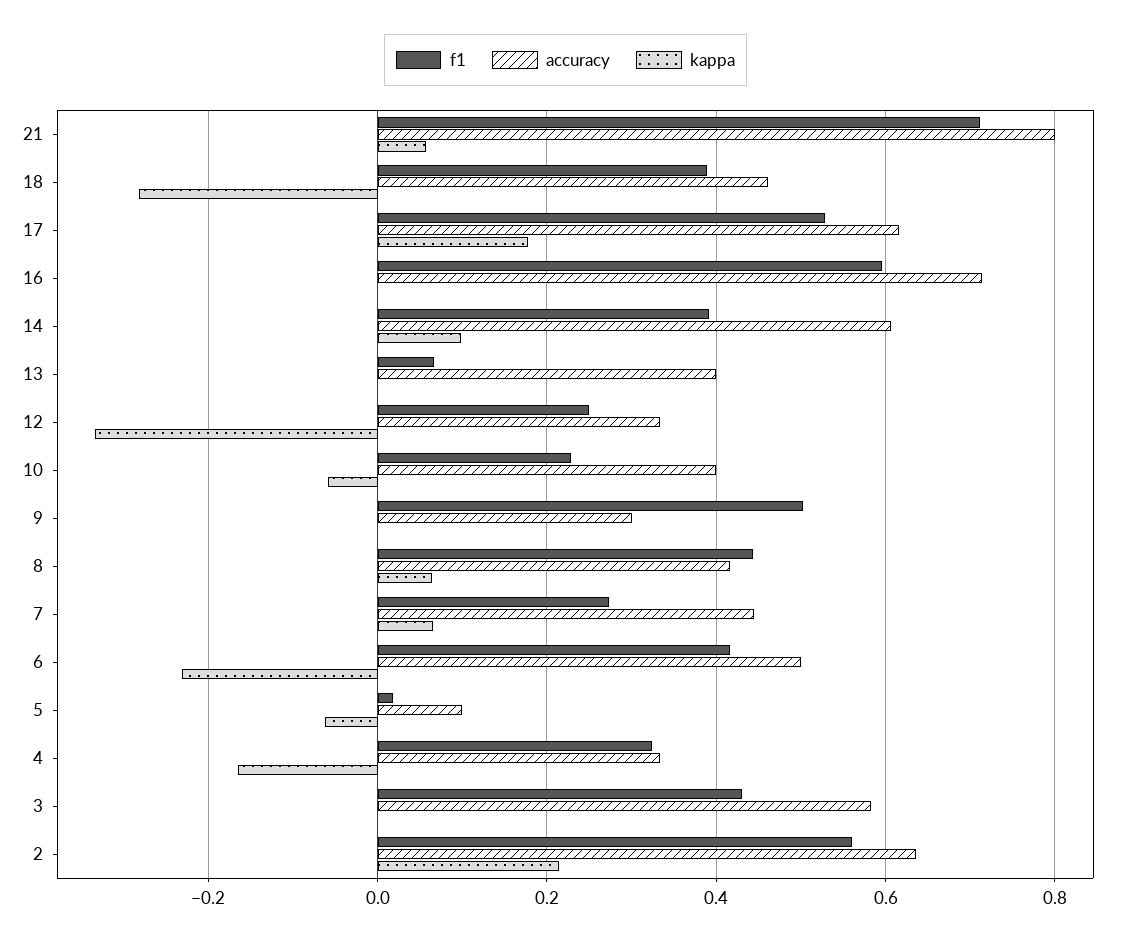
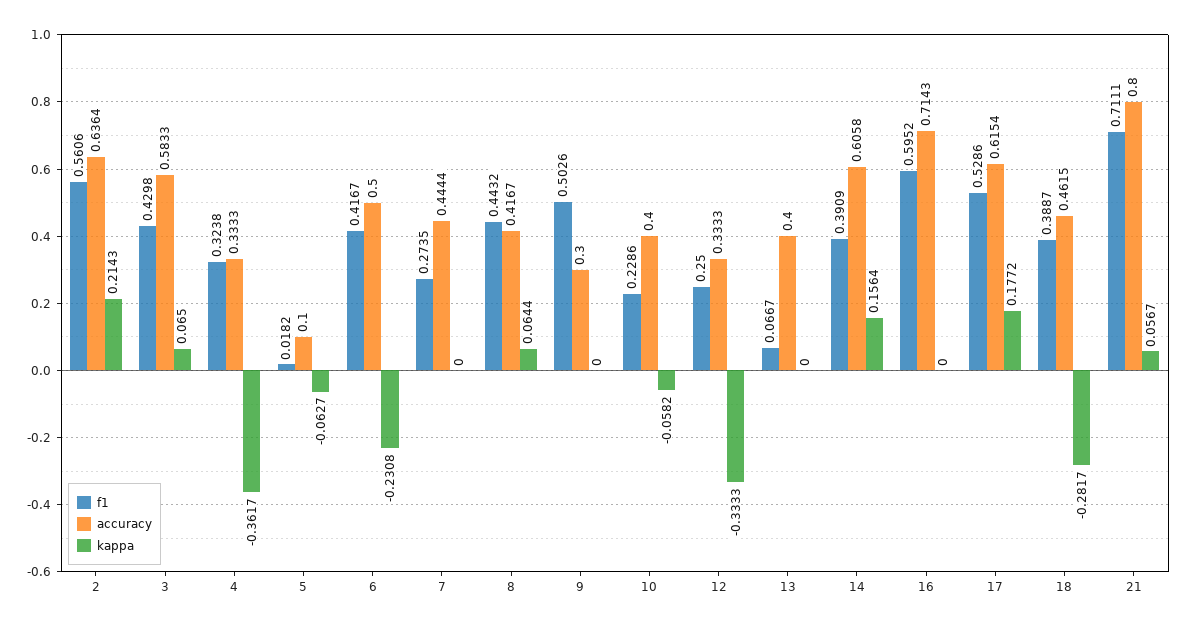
  {
    "f1": {
      "21": 0.7111,
      "18": 0.3887,
      "17": 0.5286,
      "16": 0.5952,
      "14": 0.3909,
      "13": 0.0667,
      "12": 0.25,
      "10": 0.2286,
      "9": 0.5026,
      "8": 0.4432,
      "7": 0.2735,
      "6": 0.4167,
      "5": 0.0182,
      "4": 0.3238,
      "3": 0.4298,
      "2": 0.5606
    },
    "accuracy": {
      "21": 0.8,
      "18": 0.4615,
      "17": 0.6154,
      "16": 0.7143,
      "14": 0.6058,
      "13": 0.4,
      "12": 0.3333,
      "10": 0.4,
      "9": 0.3,
      "8": 0.4167,
      "7": 0.4444,
      "6": 0.5,
      "5": 0.1,
      "4": 0.3333,
      "3": 0.5833,
      "2": 0.6364
    },
    "kappa": {
      "21": 0.0567,
      "18": -0.2817,
      "17": 0.1772,
      "16": 0,
-     "14": 0.1,
+     "14": 0.1564,
      "13": 0,
      "12": -0.3333,
      "10": -0.0582,
      "9": 0,
      "8": 0.0644,
-     "7": 0.06,
+     "7": 0,
      "6": -0.2308,
      "5": -0.0627,
-     "4": -0.16,
+     "4": -0.3617,
-     "3": 0,
+     "3": 0.065,
      "2": 0.2143
    }
  }

